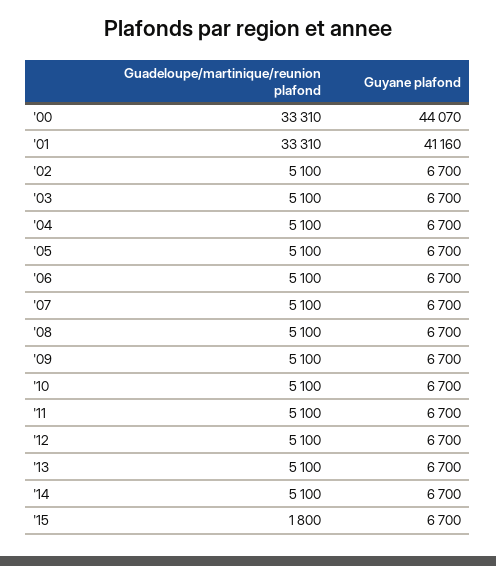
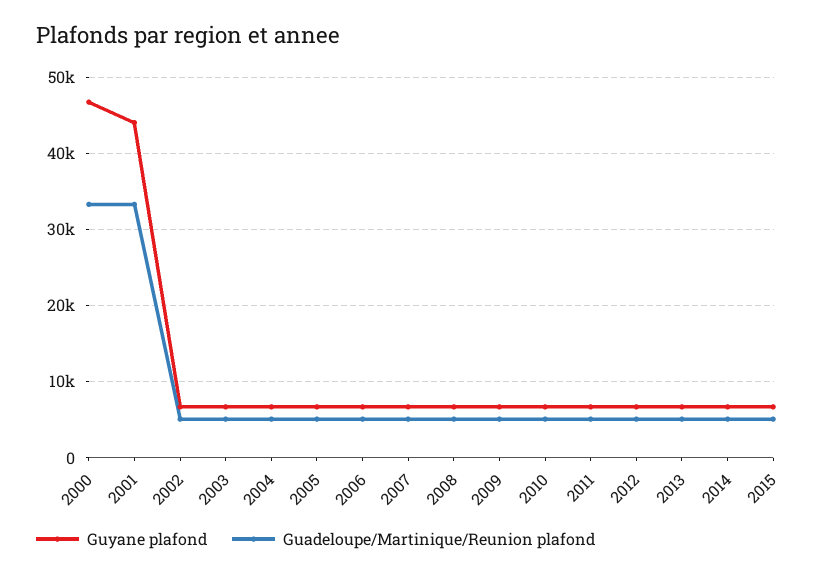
  {
    "Guadeloupe/martinique/reunion plafond": {
      "'00": 33310,
      "'01": 33310,
      "'02": 5100,
      "'03": 5100,
      "'04": 5100,
      "'05": 5100,
      "'06": 5100,
      "'07": 5100,
      "'08": 5100,
      "'09": 5100,
      "'10": 5100,
      "'11": 5100,
      "'12": 5100,
      "'13": 5100,
      "'14": 5100,
-     "'15": 1800
+     "'15": 5000
    },
    "Guyane plafond": {
-     "'00": 44070,
+     "'00": 47000,
-     "'01": 41160,
+     "'01": 44000,
      "'02": 6700,
      "'03": 6700,
      "'04": 6700,
      "'05": 6700,
      "'06": 6700,
      "'07": 6700,
      "'08": 6700,
      "'09": 6700,
      "'10": 6700,
      "'11": 6700,
      "'12": 6700,
      "'13": 6700,
      "'14": 6700,
      "'15": 6700
    }
  }

